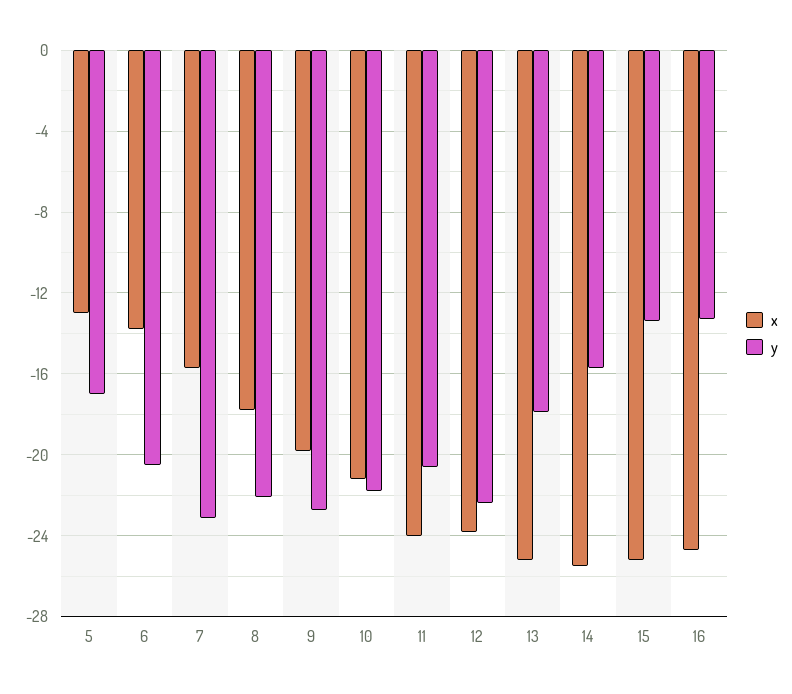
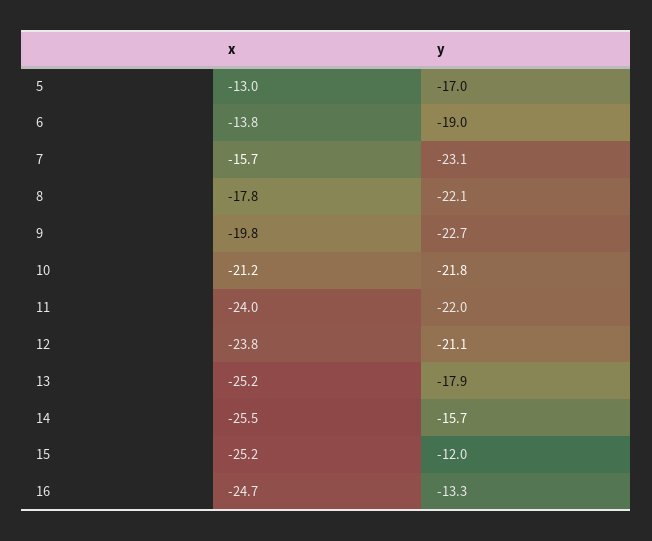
  {
    "x": {
      "5": -13,
      "6": -13.8,
      "7": -15.7,
      "8": -17.8,
      "9": -19.8,
      "10": -21.2,
      "11": -24,
      "12": -23.8,
      "13": -25.2,
      "14": -25.5,
      "15": -25.2,
      "16": -24.7
    },
    "y": {
      "5": -17,
-     "6": -20.5,
+     "6": -19,
      "7": -23.1,
      "8": -22.1,
      "9": -22.7,
      "10": -21.8,
-     "11": -20.5,
+     "11": -22,
-     "12": -22.5,
+     "12": -21.1,
      "13": -17.9,
      "14": -15.7,
-     "15": -13.5,
+     "15": -12,
      "16": -13.3
    }
  }

